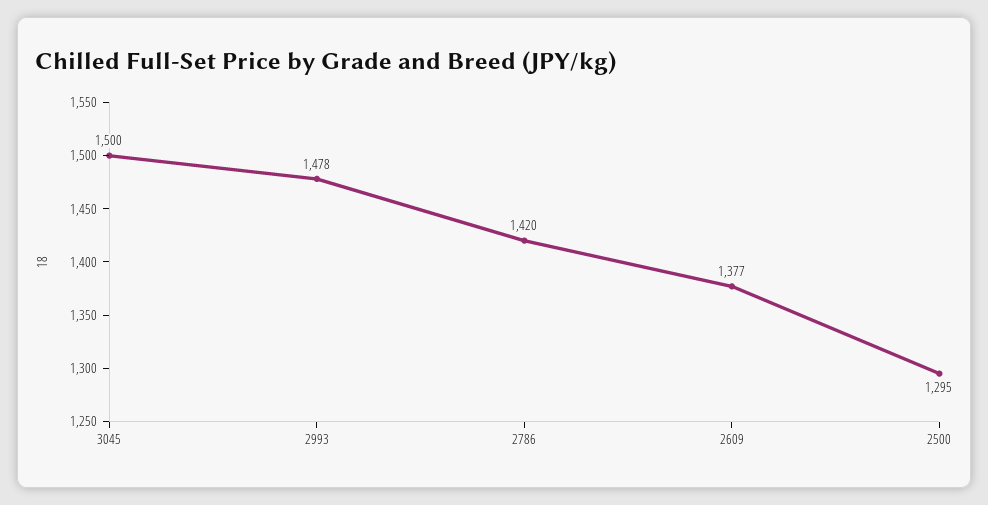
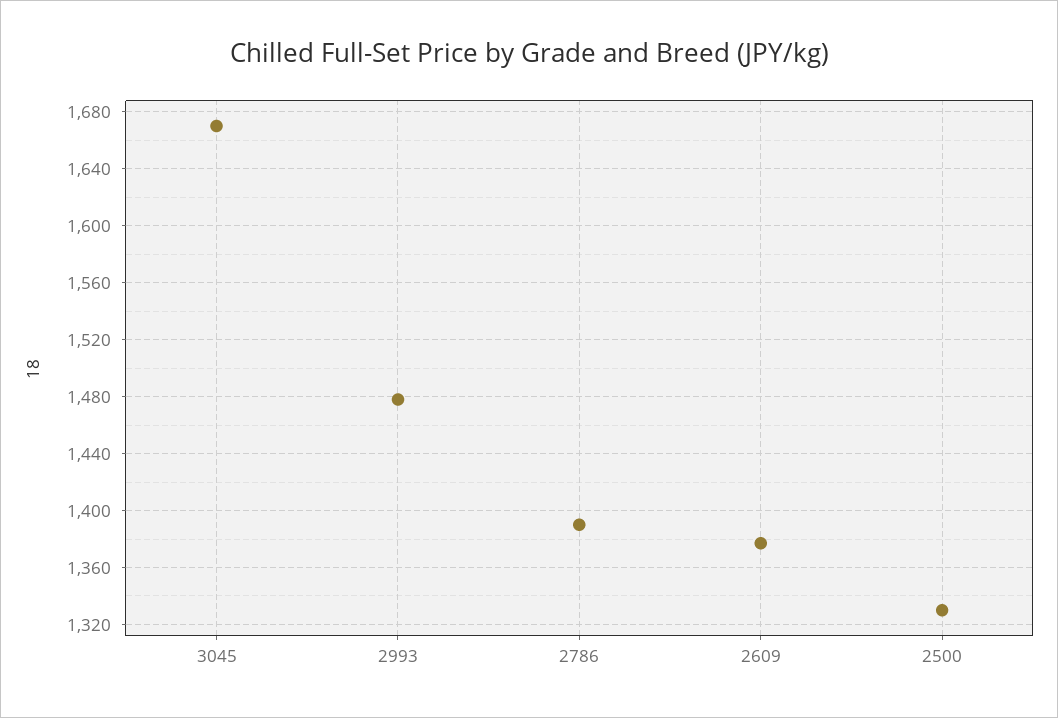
  {
-   "3045": 1500,
+   "3045": 1670,
    "2993": 1478,
-   "2786": 1420,
+   "2786": 1390,
    "2609": 1377,
-   "2500": 1295
+   "2500": 1330
  }

